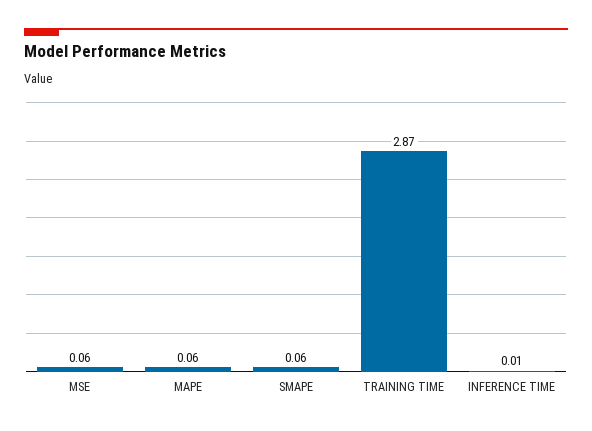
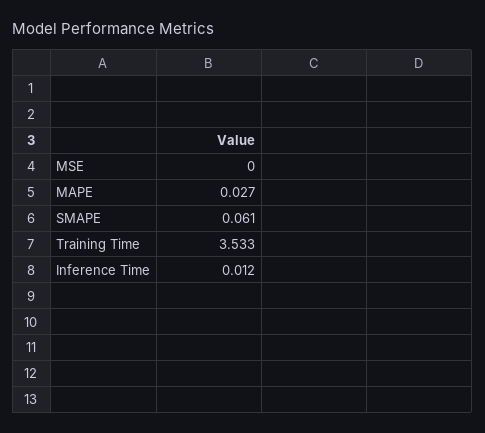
  {
-   "MSE": 0.06,
+   "MSE": 0,
-   "MAPE": 0.06,
+   "MAPE": 0.027,
    "SMAPE": 0.061,
-   "TRAINING TIME": 2.87,
+   "TRAINING TIME": 3.533,
    "INFERENCE TIME": 0.012
  }

